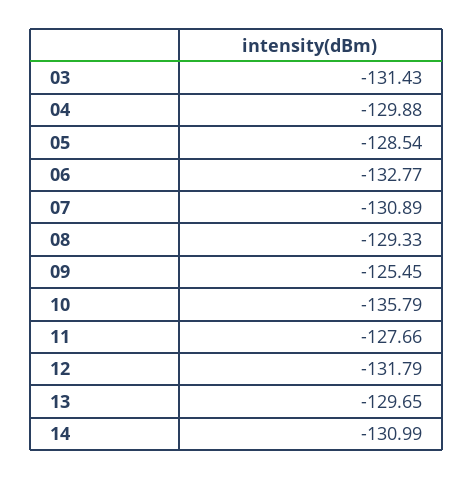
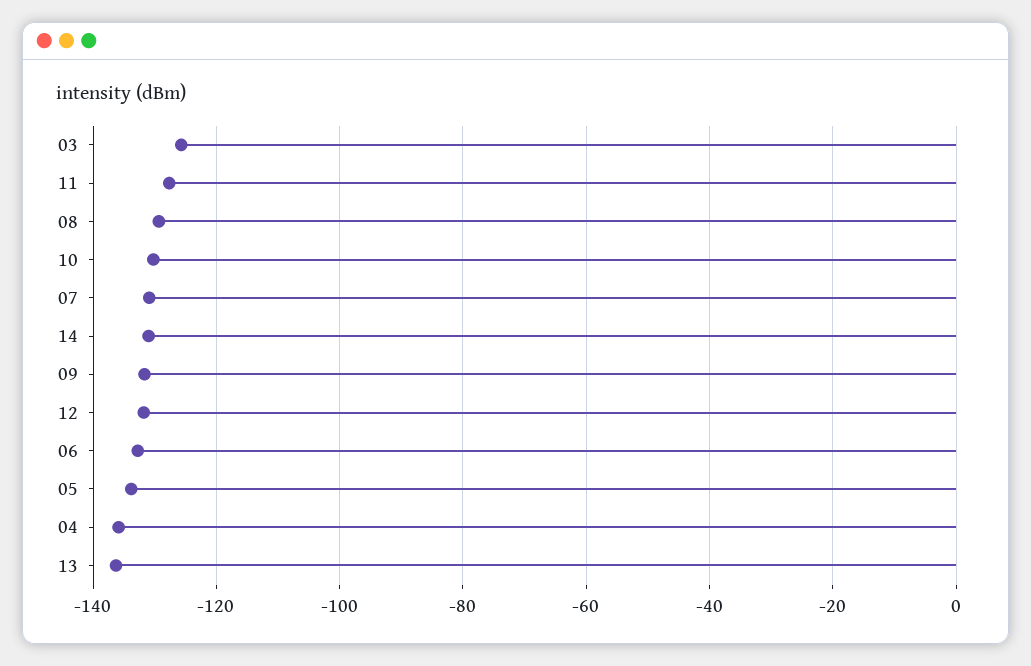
  {
-   "03": -131.43,
+   "03": -126,
-   "04": -129.88,
+   "04": -136,
-   "05": -128.54,
+   "05": -134,
    "06": -132.77,
    "07": -130.89,
    "08": -129.33,
-   "09": -125.45,
+   "09": -132,
-   "10": -135.79,
+   "10": -130,
    "11": -127.66,
    "12": -131.79,
-   "13": -129.65,
+   "13": -136,
    "14": -130.99
  }

